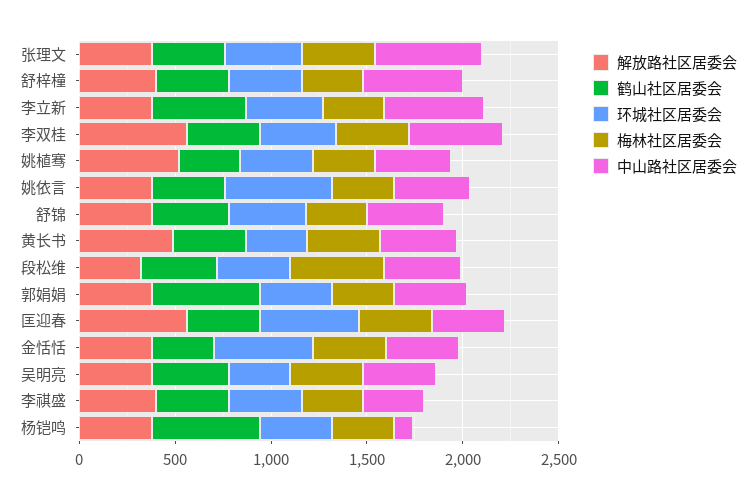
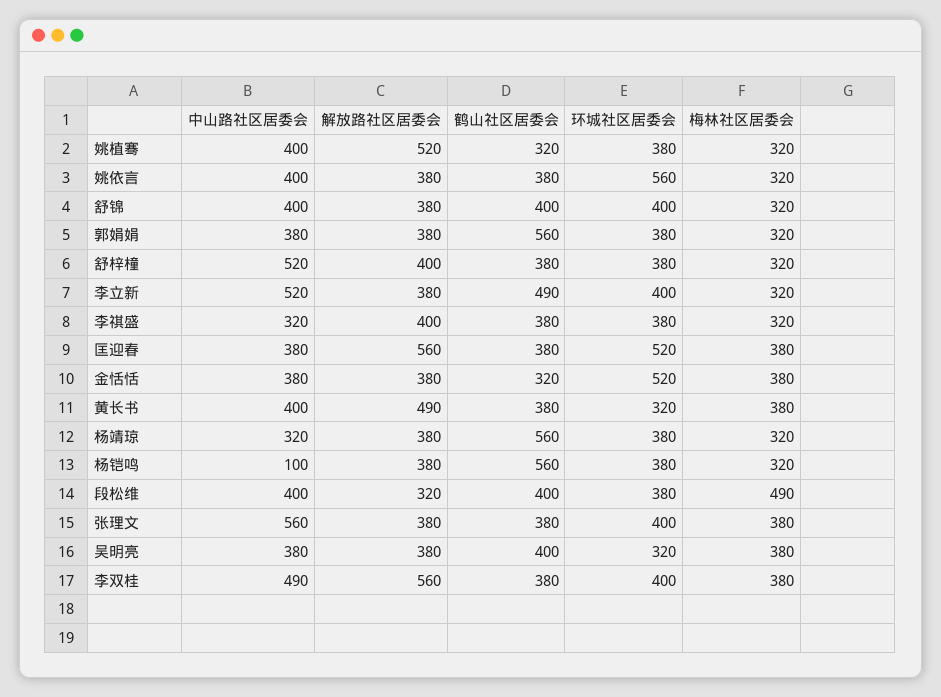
  {
    "解放路社区居委会": {
      "张理文": 380,
      "舒梓橦": 400,
      "李立新": 380,
      "李双桂": 560,
      "姚植骞": 520,
      "姚依言": 380,
      "舒锦": 380,
      "黄长书": 490,
      "段松维": 320,
      "郭娟娟": 380,
      "匡迎春": 560,
      "金恬恬": 380,
      "吴明亮": 380,
      "李祺盛": 400,
-     "杨铠鸣": 380
+     "杨铠鸣": 380,
+     "杨靖琼": 380
    },
    "鹤山社区居委会": {
      "张理文": 380,
      "舒梓橦": 380,
      "李立新": 490,
      "李双桂": 380,
      "姚植骞": 320,
      "姚依言": 380,
      "舒锦": 400,
      "黄长书": 380,
      "段松维": 400,
      "郭娟娟": 560,
      "匡迎春": 380,
      "金恬恬": 320,
      "吴明亮": 400,
      "李祺盛": 380,
-     "杨铠鸣": 560
+     "杨铠鸣": 560,
+     "杨靖琼": 560
    },
    "环城社区居委会": {
      "张理文": 400,
      "舒梓橦": 380,
      "李立新": 400,
      "李双桂": 400,
      "姚植骞": 380,
      "姚依言": 560,
      "舒锦": 400,
      "黄长书": 320,
      "段松维": 380,
      "郭娟娟": 380,
      "匡迎春": 520,
      "金恬恬": 520,
      "吴明亮": 320,
      "李祺盛": 380,
-     "杨铠鸣": 380
+     "杨铠鸣": 380,
+     "杨靖琼": 380
    },
    "梅林社区居委会": {
      "张理文": 380,
      "舒梓橦": 320,
      "李立新": 320,
      "李双桂": 380,
      "姚植骞": 320,
      "姚依言": 320,
      "舒锦": 320,
      "黄长书": 380,
      "段松维": 490,
      "郭娟娟": 320,
      "匡迎春": 380,
      "金恬恬": 380,
      "吴明亮": 380,
      "李祺盛": 320,
-     "杨铠鸣": 320
+     "杨铠鸣": 320,
+     "杨靖琼": 320
    },
    "中山路社区居委会": {
      "张理文": 560,
      "舒梓橦": 520,
      "李立新": 520,
      "李双桂": 490,
      "姚植骞": 400,
      "姚依言": 400,
      "舒锦": 400,
      "黄长书": 400,
      "段松维": 400,
      "郭娟娟": 380,
      "匡迎春": 380,
      "金恬恬": 380,
      "吴明亮": 380,
      "李祺盛": 320,
-     "杨铠鸣": 100
+     "杨铠鸣": 100,
+     "杨靖琼": 320
    }
  }

